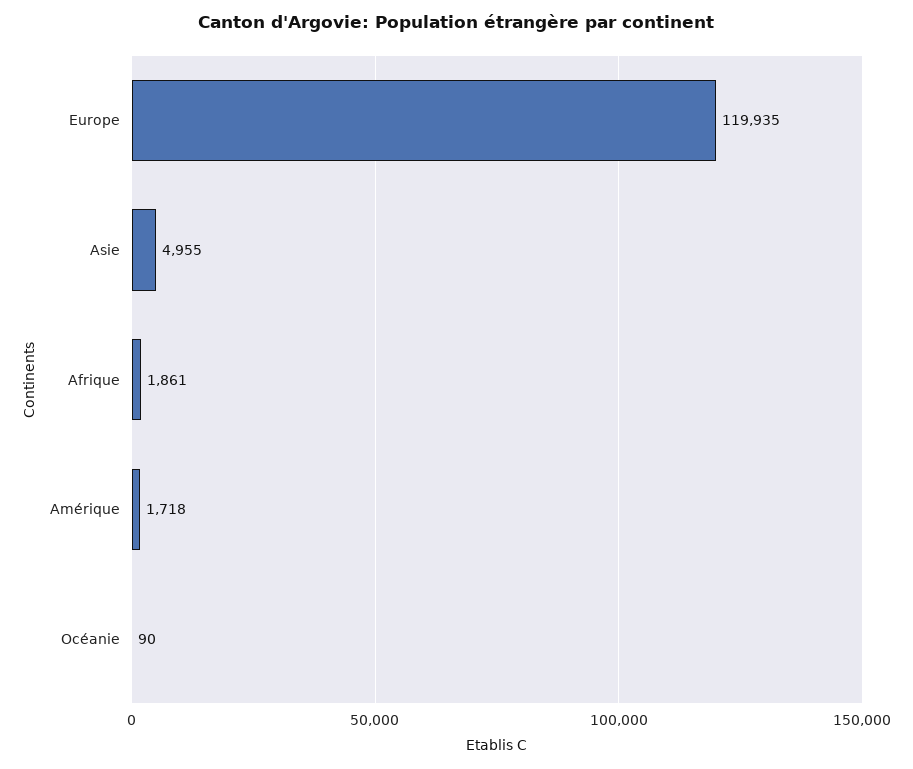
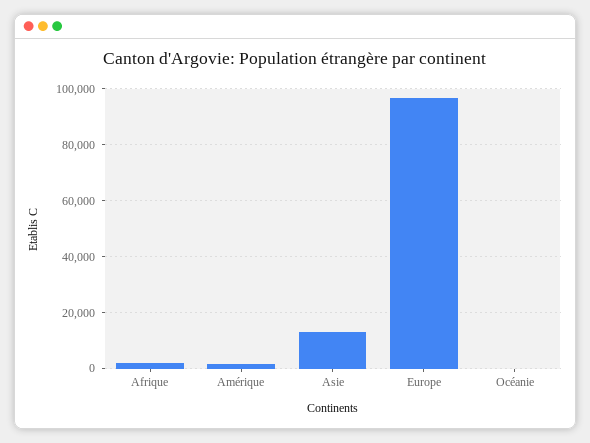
  {
-   "Europe": 119935,
+   "Europe": 97500,
-   "Asie": 4955,
+   "Asie": 12500,
    "Afrique": 1861,
    "Amérique": 1718,
    "Océanie": 90
  }

